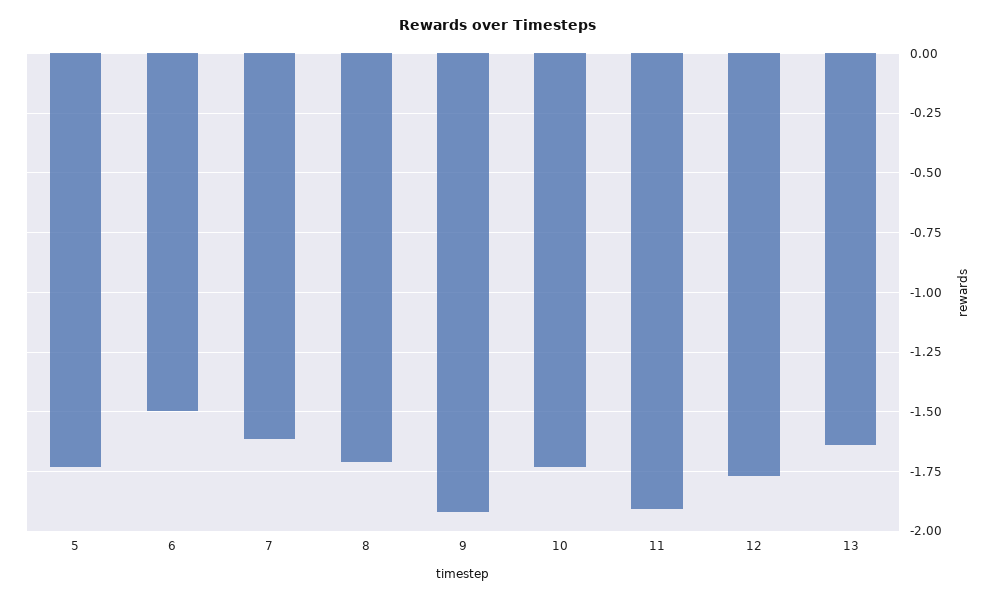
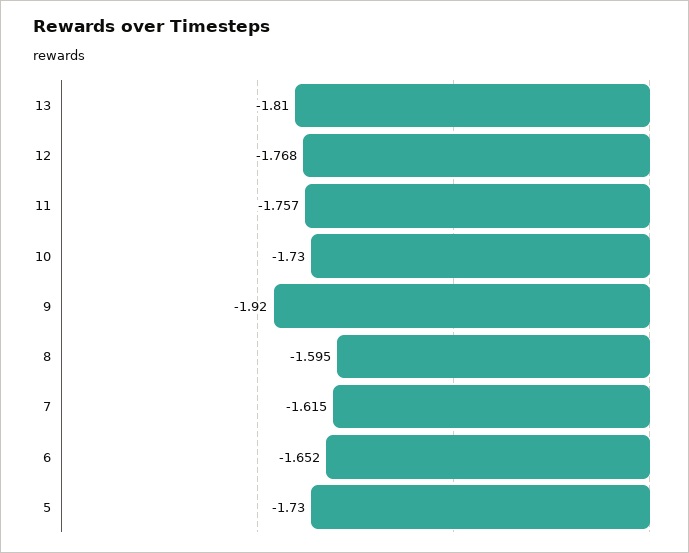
  {
    "5": -1.73,
-   "6": -1.5,
+   "6": -1.652,
    "7": -1.615,
-   "8": -1.7,
+   "8": -1.595,
    "9": -1.92,
    "10": -1.73,
-   "11": -1.9,
+   "11": -1.757,
    "12": -1.768,
-   "13": -1.65
+   "13": -1.81
  }

